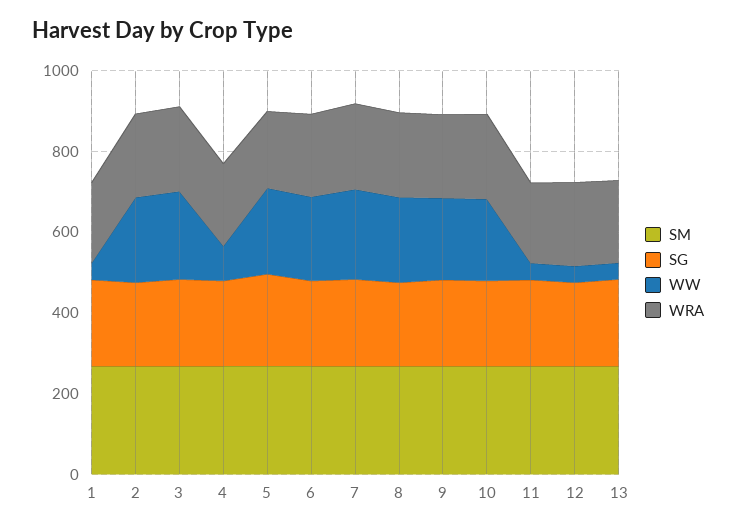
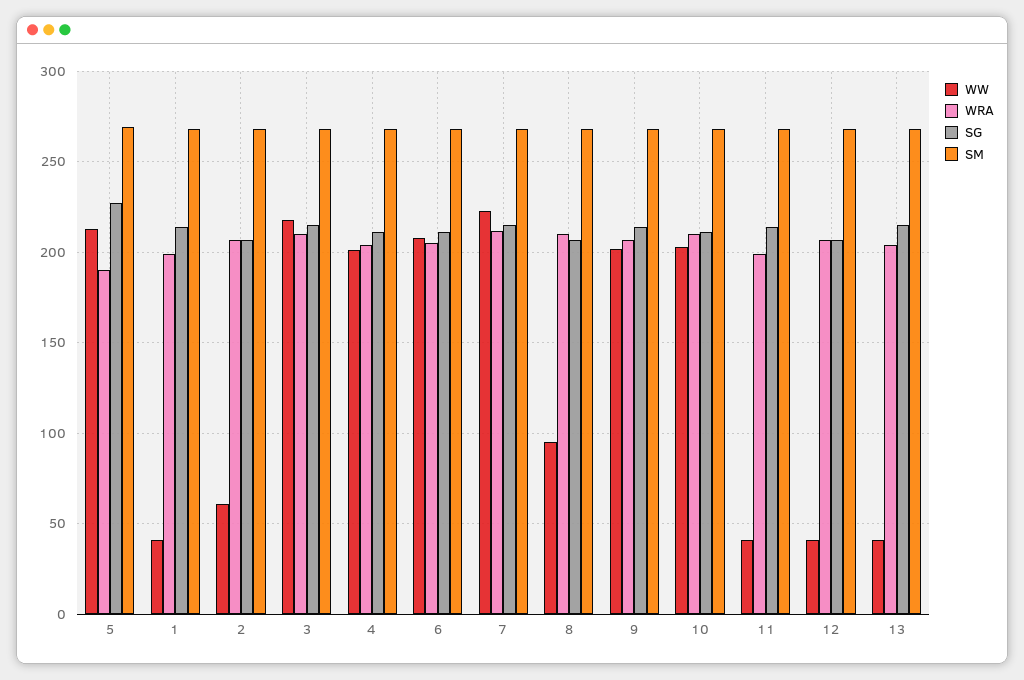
  {
    "SM": {
      "1": 270,
      "2": 270,
      "3": 270,
      "4": 270,
      "5": 270,
      "6": 270,
      "7": 270,
      "8": 270,
      "9": 270,
      "10": 270,
      "11": 270,
      "12": 270,
      "13": 270
    },
    "SG": {
      "1": 215,
      "2": 205,
      "3": 215,
      "4": 210,
      "5": 225,
      "6": 210,
      "7": 215,
      "8": 205,
      "9": 215,
      "10": 210,
      "11": 215,
      "12": 205,
      "13": 215
    },
    "WW": {
      "1": 40,
-     "2": 200,
+     "2": 60,
      "3": 220,
-     "4": 100,
+     "4": 200,
      "5": 215,
      "6": 210,
      "7": 225,
-     "8": 200,
+     "8": 95,
      "9": 200,
      "10": 205,
      "11": 40,
      "12": 40,
      "13": 40
    },
    "WRA": {
      "1": 200,
      "2": 205,
      "3": 210,
      "4": 205,
      "5": 190,
      "6": 205,
      "7": 210,
      "8": 210,
      "9": 205,
      "10": 210,
      "11": 200,
      "12": 205,
      "13": 205
    }
  }

